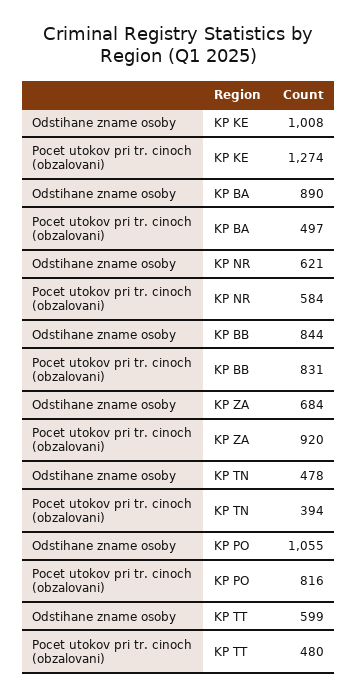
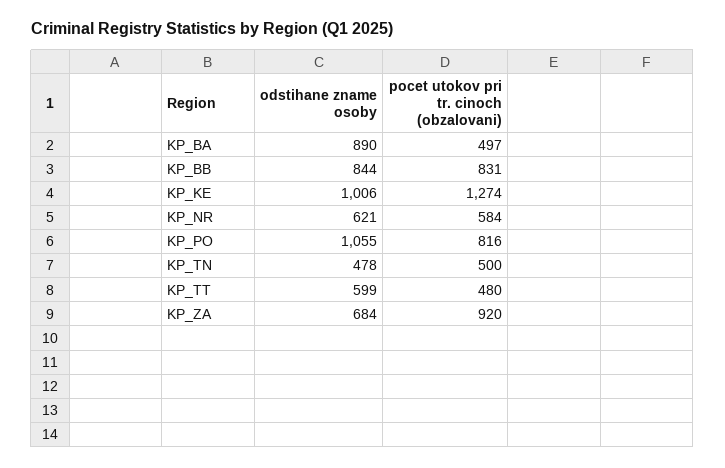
  {
    "Odstihane zname osoby": {
-     "KP KE": 1008,
+     "KP KE": 1006,
      "KP BA": 890,
      "KP NR": 621,
      "KP BB": 844,
      "KP ZA": 684,
      "KP TN": 478,
      "KP PO": 1055,
      "KP TT": 599
    },
    "Pocet utokov pri tr. cinoch (obzalovani)": {
      "KP KE": 1274,
      "KP BA": 497,
      "KP NR": 584,
      "KP BB": 831,
      "KP ZA": 920,
-     "KP TN": 394,
+     "KP TN": 500,
      "KP PO": 816,
      "KP TT": 480
    }
  }

